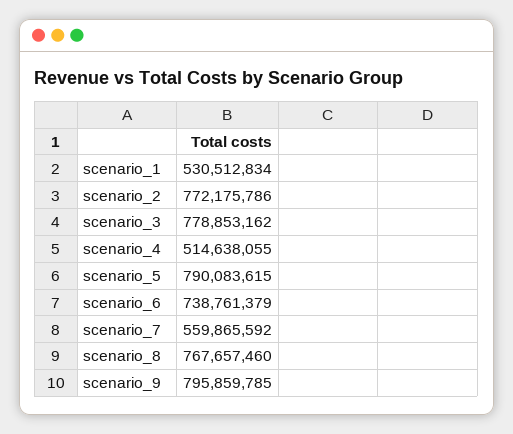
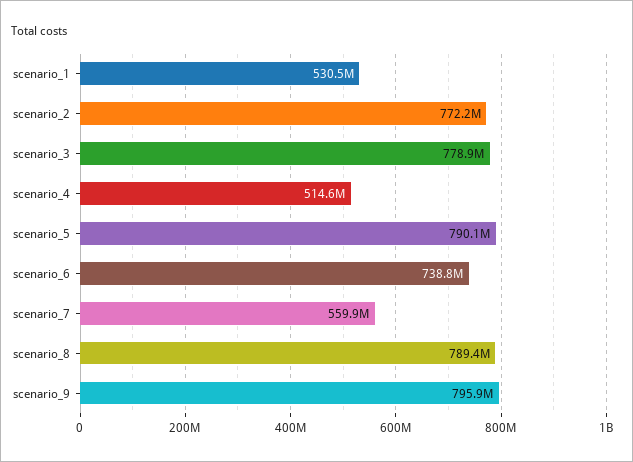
  {
    "scenario_1": 530512834,
    "scenario_2": 772175786,
    "scenario_3": 778853162,
    "scenario_4": 514638055,
    "scenario_5": 790083615,
    "scenario_6": 738761379,
    "scenario_7": 559865592,
-   "scenario_8": 767657460,
+   "scenario_8": 789400000,
    "scenario_9": 795859785
  }

